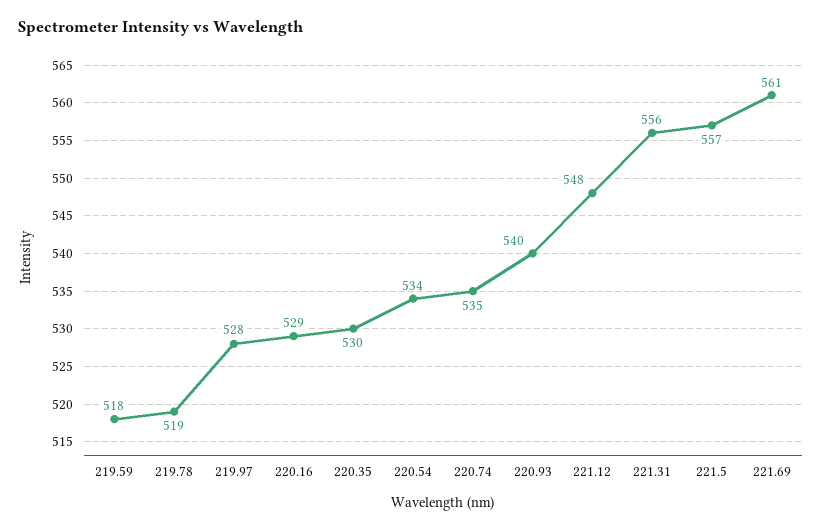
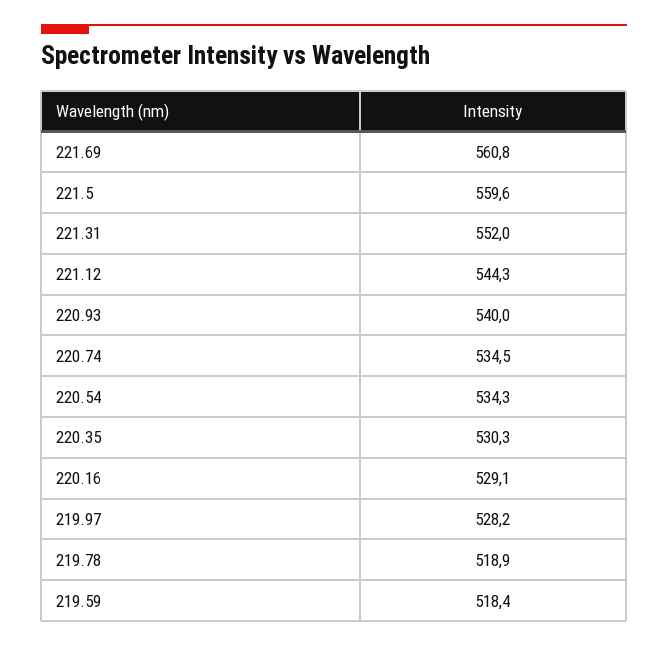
  {
    "219.59": 518.4,
    "219.78": 518.9,
    "219.97": 528.2,
    "220.16": 529.1,
    "220.35": 530.3,
    "220.54": 534.3,
    "220.74": 534.5,
    "220.93": 540,
-   "221.12": 548,
+   "221.12": 544.3,
-   "221.31": 556,
+   "221.31": 552,
-   "221.5": 557,
+   "221.5": 559.6,
    "221.69": 560.8
  }

